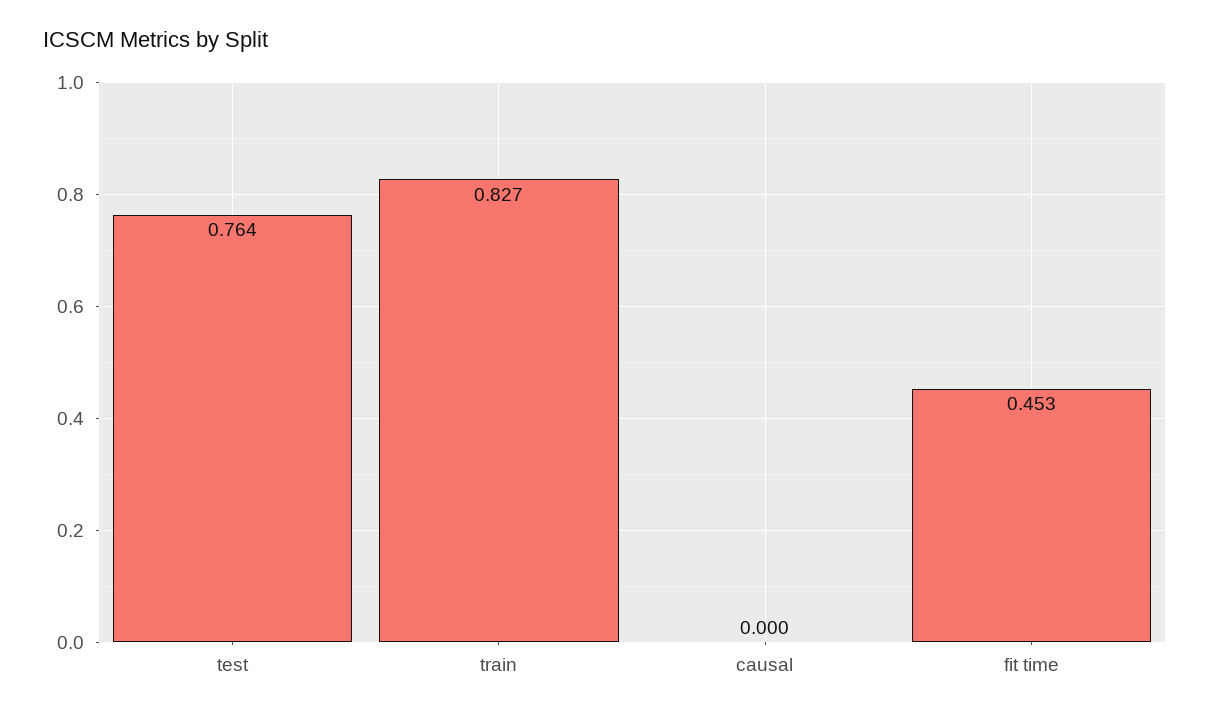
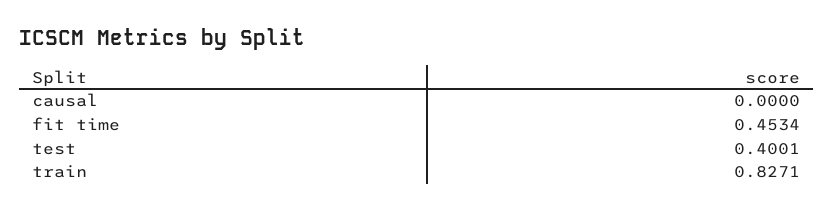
  {
-   "test": 0.764,
+   "test": 0.4001,
    "train": 0.8271,
    "causal": 0,
    "fit time": 0.4534
  }

